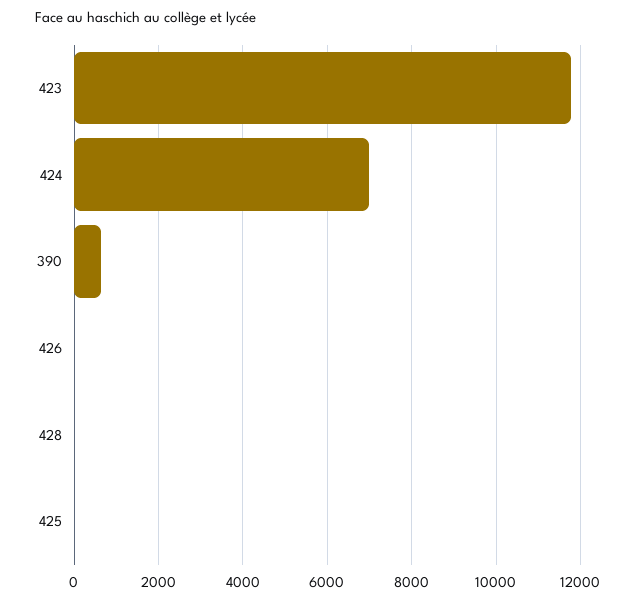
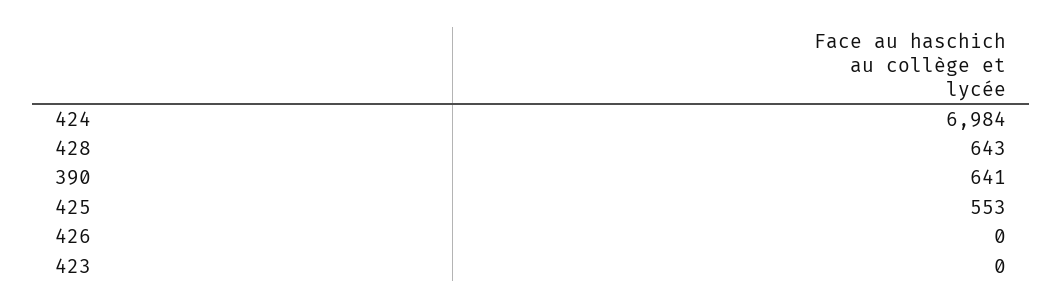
  {
-   "423": 11800,
+   "423": 0,
    "424": 6984,
    "390": 641,
    "426": 0,
-   "428": 0,
+   "428": 643,
-   "425": 0
+   "425": 553
  }

